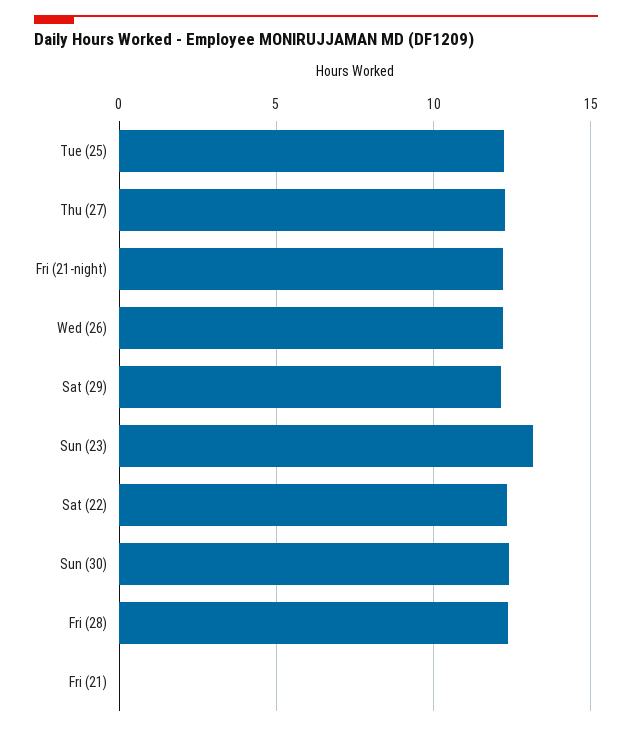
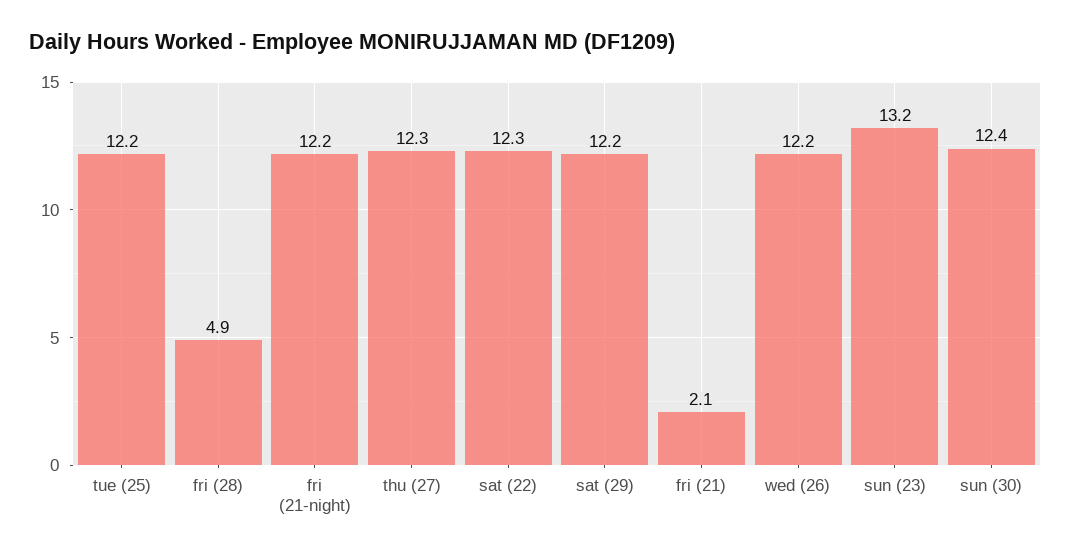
  {
    "Tue (25)": 12.2,
    "Thu (27)": 12.3,
    "Fri (21-night)": 12.2,
    "Wed (26)": 12.2,
    "Sat (29)": 12.2,
    "Sun (23)": 13.2,
    "Sat (22)": 12.3,
    "Sun (30)": 12.4,
-   "Fri (28)": 12.5,
+   "Fri (28)": 4.9,
-   "Fri (21)": 0
+   "Fri (21)": 2.1
  }

